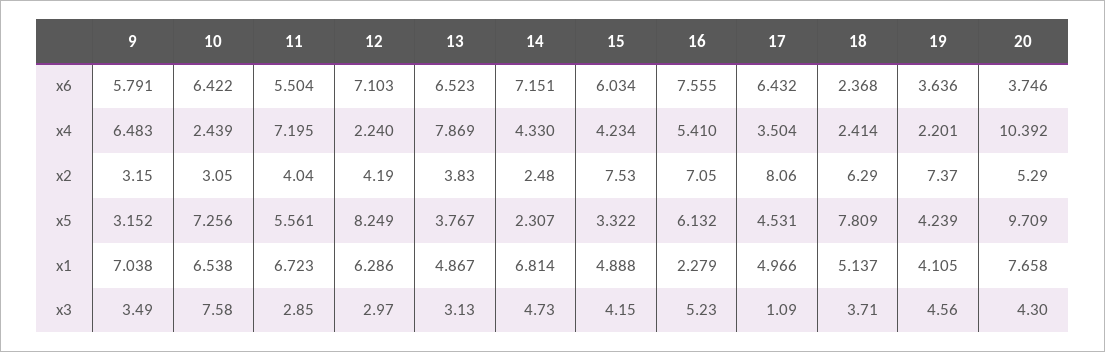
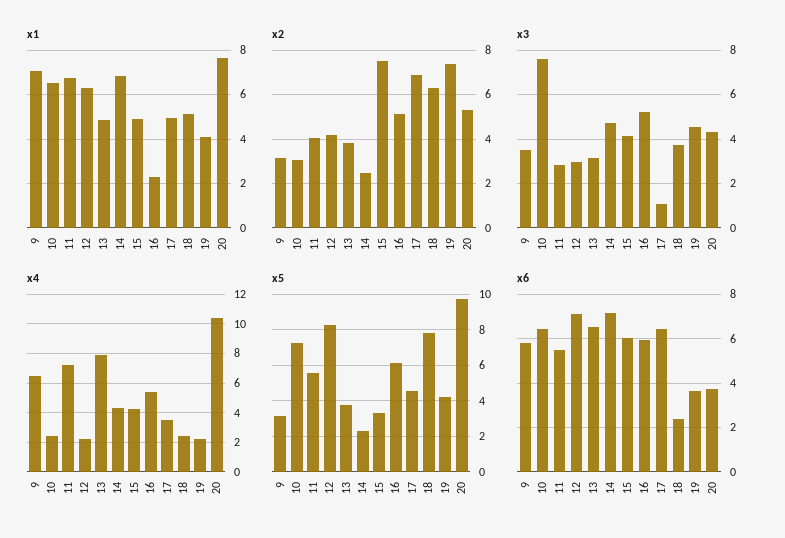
  {
    "x6": {
      "9": 5.791,
      "10": 6.422,
      "11": 5.504,
      "12": 7.103,
      "13": 6.523,
      "14": 7.151,
      "15": 6.034,
-     "16": 7.555,
+     "16": 6,
      "17": 6.432,
      "18": 2.368,
      "19": 3.636,
      "20": 3.746
    },
    "x4": {
      "9": 6.483,
      "10": 2.439,
      "11": 7.195,
      "12": 2.24,
      "13": 7.869,
      "14": 4.33,
      "15": 4.234,
      "16": 5.41,
      "17": 3.504,
      "18": 2.414,
      "19": 2.201,
      "20": 10.392
    },
    "x2": {
      "9": 3.15,
      "10": 3.05,
      "11": 4.04,
      "12": 4.19,
      "13": 3.83,
      "14": 2.48,
      "15": 7.53,
-     "16": 7.05,
+     "16": 5,
-     "17": 8.06,
+     "17": 7,
      "18": 6.29,
      "19": 7.37,
      "20": 5.29
    },
    "x5": {
      "9": 3.152,
      "10": 7.256,
      "11": 5.561,
      "12": 8.249,
      "13": 3.767,
      "14": 2.307,
      "15": 3.322,
      "16": 6.132,
      "17": 4.531,
      "18": 7.809,
      "19": 4.239,
      "20": 9.709
    },
    "x1": {
      "9": 7.038,
      "10": 6.538,
      "11": 6.723,
      "12": 6.286,
      "13": 4.867,
      "14": 6.814,
      "15": 4.888,
      "16": 2.279,
      "17": 4.966,
      "18": 5.137,
      "19": 4.105,
      "20": 7.658
    },
    "x3": {
      "9": 3.49,
      "10": 7.58,
      "11": 2.85,
      "12": 2.97,
      "13": 3.13,
      "14": 4.73,
      "15": 4.15,
      "16": 5.23,
      "17": 1.09,
      "18": 3.71,
      "19": 4.56,
      "20": 4.3
    }
  }

